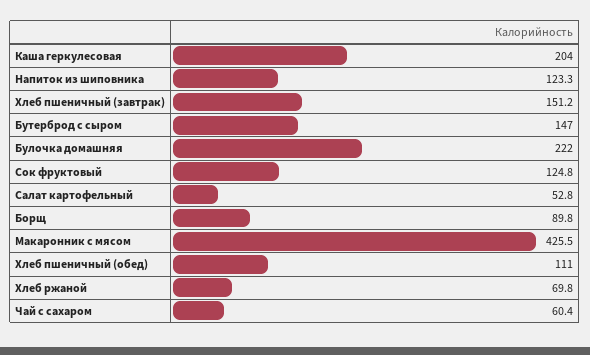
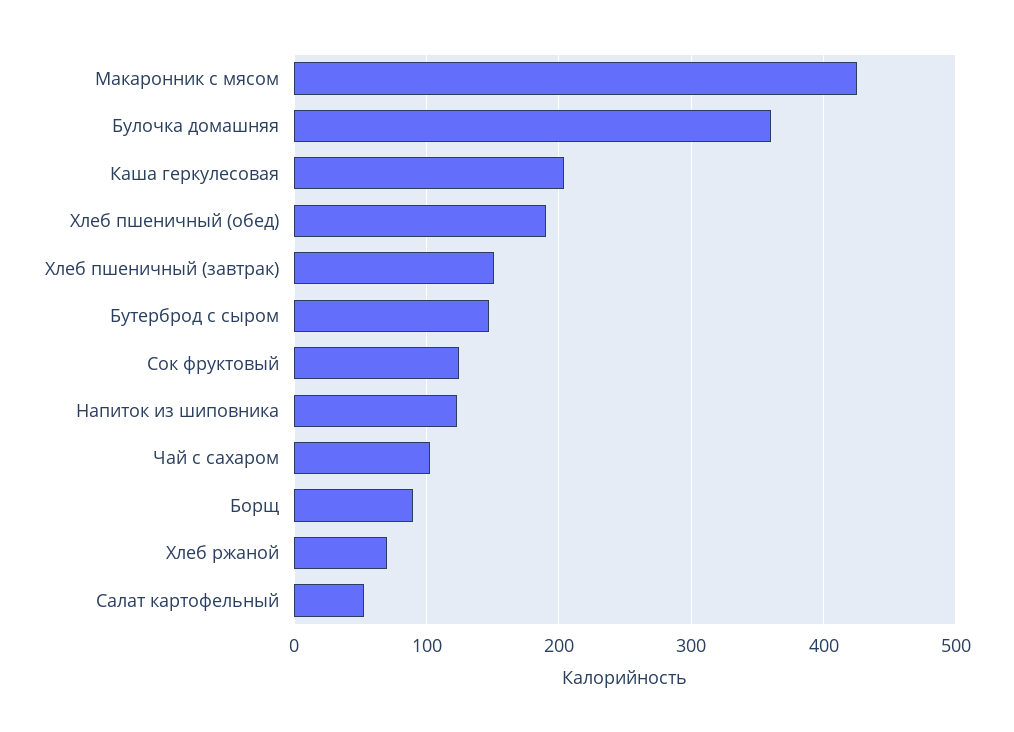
  {
    "Каша геркулесовая": 204,
    "Напиток из шиповника": 123.3,
    "Хлеб пшеничный (завтрак)": 151.2,
    "Бутерброд с сыром": 147,
-   "Булочка домашняя": 222,
+   "Булочка домашняя": 360,
    "Сок фруктовый": 124.8,
    "Салат картофельный": 52.8,
    "Борщ": 89.8,
    "Макаронник с мясом": 425.5,
-   "Хлеб пшеничный (обед)": 111,
+   "Хлеб пшеничный (обед)": 190,
    "Хлеб ржаной": 69.8,
-   "Чай с сахаром": 60.4
+   "Чай с сахаром": 100
  }

